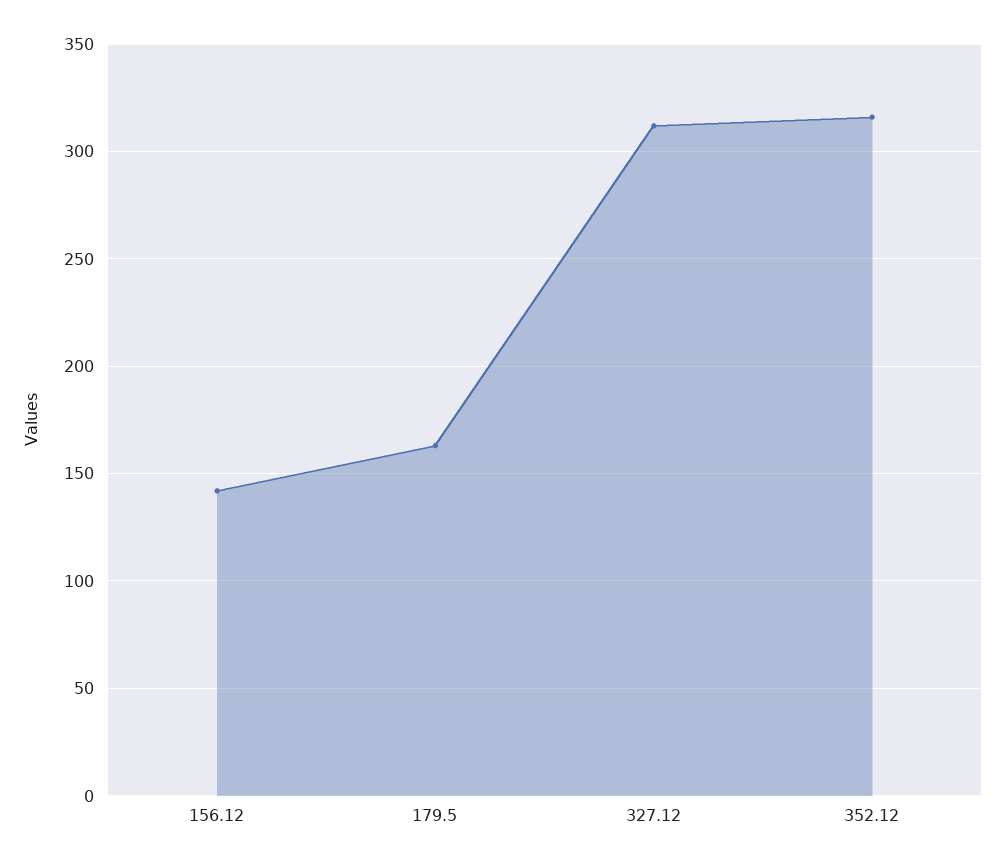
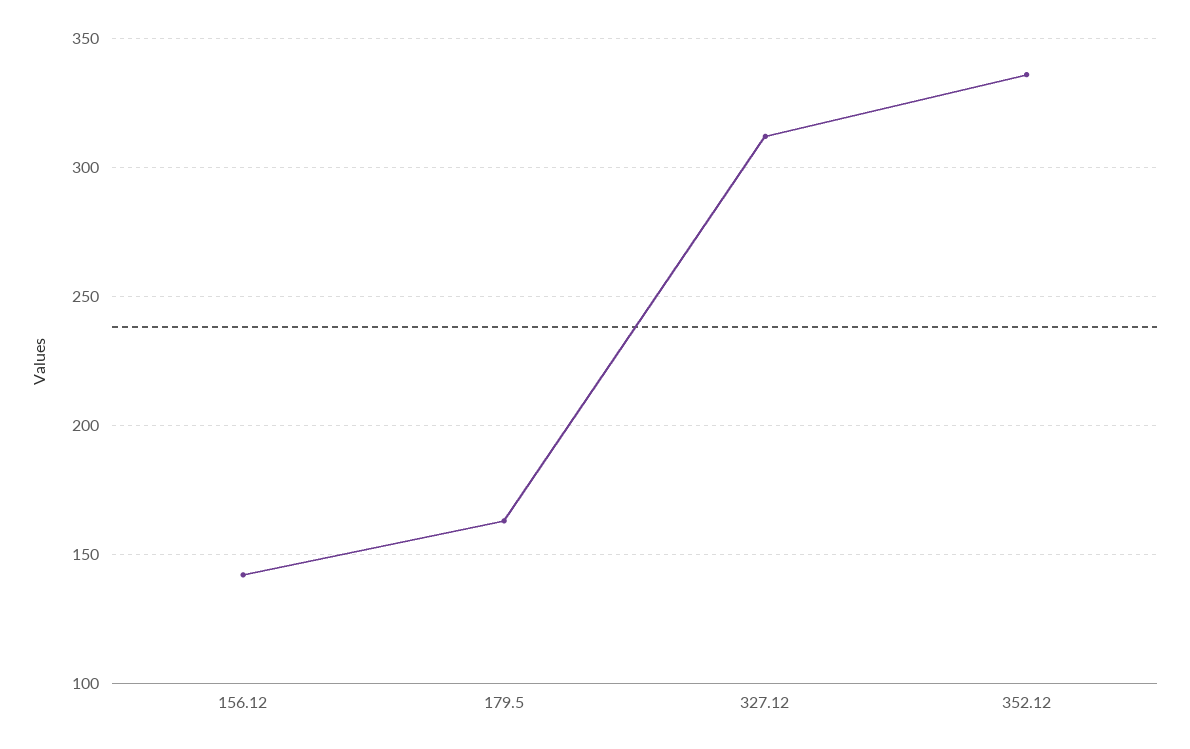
  {
    "156.12": 140,
    "179.5": 165,
    "327.12": 310,
-   "352.12": 315
+   "352.12": 335
  }

